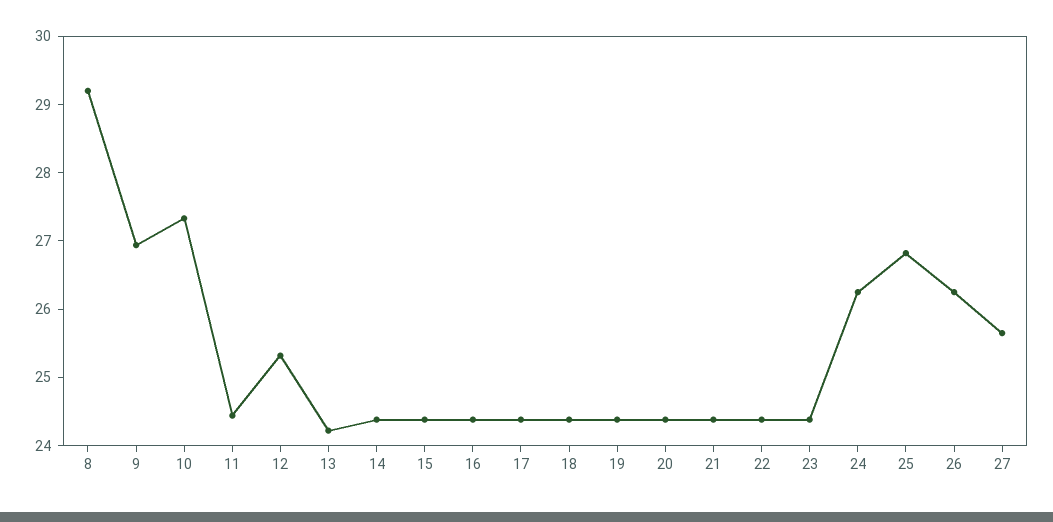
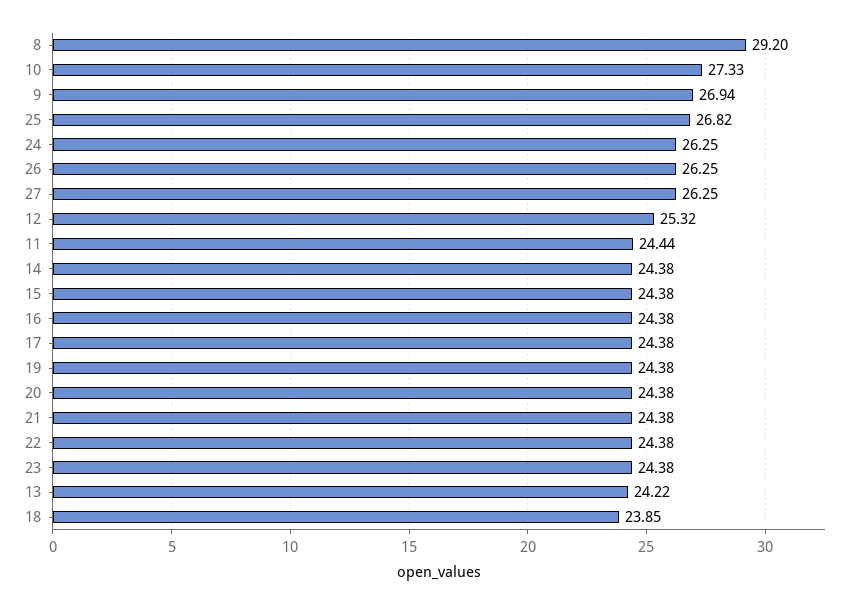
  {
    "8": 29.2,
    "9": 26.94,
    "10": 27.33,
    "11": 24.44,
    "12": 25.32,
    "13": 24.22,
    "14": 24.38,
    "15": 24.38,
    "16": 24.38,
    "17": 24.38,
-   "18": 24.4,
+   "18": 23.85,
    "19": 24.38,
    "20": 24.38,
    "21": 24.38,
    "22": 24.38,
    "23": 24.38,
    "24": 26.25,
    "25": 26.82,
    "26": 26.25,
-   "27": 25.6
+   "27": 26.25
  }

